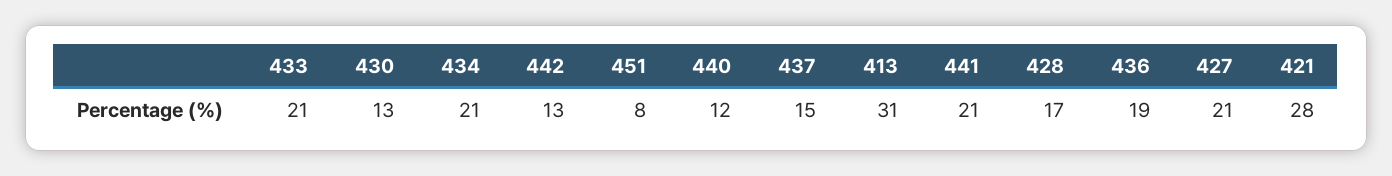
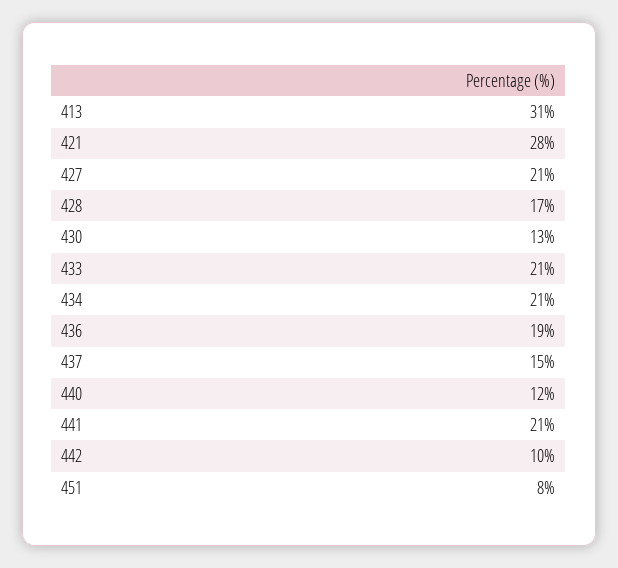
  {
    "433": 21,
    "430": 13,
    "434": 21,
-   "442": 13,
+   "442": 10,
    "451": 8,
    "440": 12,
    "437": 15,
    "413": 31,
    "441": 21,
    "428": 17,
    "436": 19,
    "427": 21,
    "421": 28
  }

